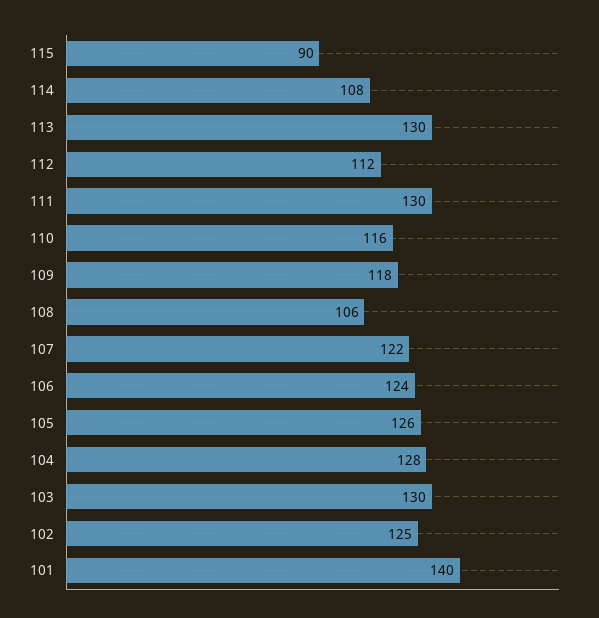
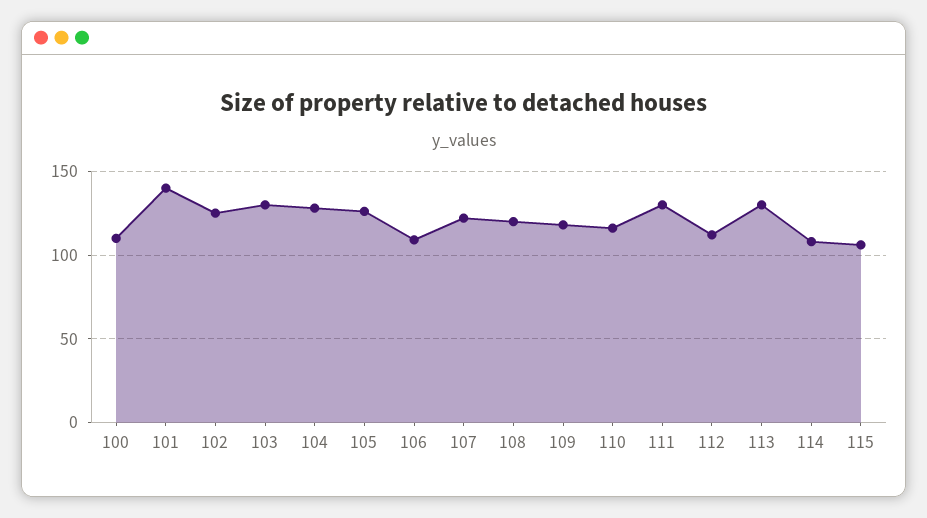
  {
-   "115": 90,
+   "115": 105,
    "114": 108,
    "113": 130,
    "112": 112,
    "111": 130,
    "110": 116,
    "109": 118,
-   "108": 106,
+   "108": 120,
    "107": 122,
-   "106": 124,
+   "106": 110,
    "105": 126,
    "104": 128,
    "103": 130,
    "102": 125,
-   "101": 140
+   "101": 140,
+   "100": 110
  }

